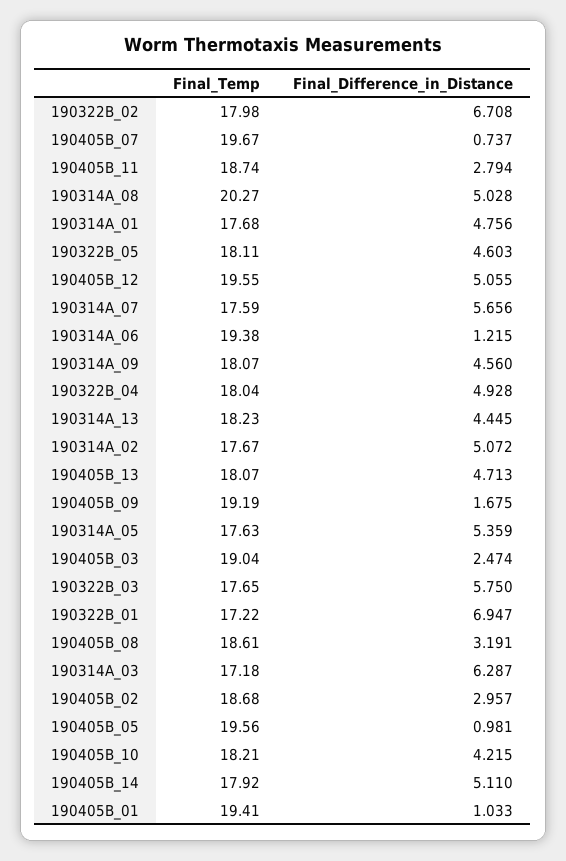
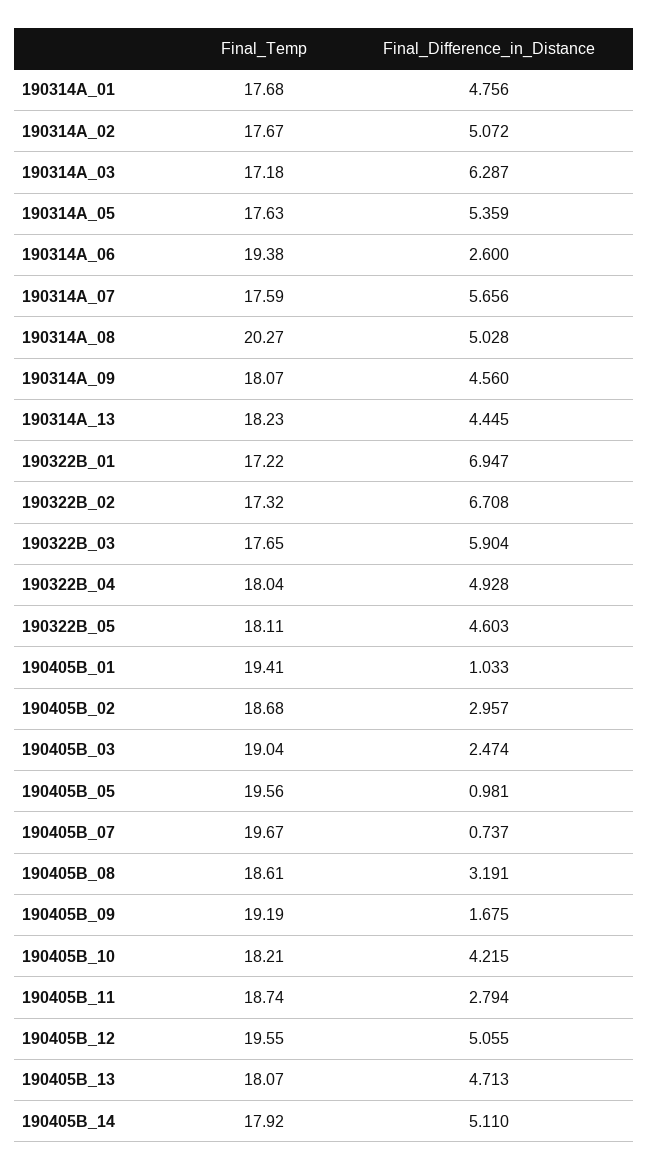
  {
    "Final_Temp": {
-     "190322B_02": 17.98,
+     "190322B_02": 17.32,
      "190405B_07": 19.67,
      "190405B_11": 18.74,
      "190314A_08": 20.27,
      "190314A_01": 17.68,
      "190322B_05": 18.11,
      "190405B_12": 19.55,
      "190314A_07": 17.59,
      "190314A_06": 19.38,
      "190314A_09": 18.07,
      "190322B_04": 18.04,
      "190314A_13": 18.23,
      "190314A_02": 17.67,
      "190405B_13": 18.07,
      "190405B_09": 19.19,
      "190314A_05": 17.63,
      "190405B_03": 19.04,
      "190322B_03": 17.65,
      "190322B_01": 17.22,
      "190405B_08": 18.61,
      "190314A_03": 17.18,
      "190405B_02": 18.68,
      "190405B_05": 19.56,
      "190405B_10": 18.21,
      "190405B_14": 17.92,
      "190405B_01": 19.41
    },
    "Final_Difference_in_Distance": {
      "190322B_02": 6.708,
      "190405B_07": 0.737,
      "190405B_11": 2.794,
      "190314A_08": 5.028,
      "190314A_01": 4.756,
      "190322B_05": 4.603,
      "190405B_12": 5.055,
      "190314A_07": 5.656,
-     "190314A_06": 1.215,
+     "190314A_06": 2.6,
      "190314A_09": 4.56,
      "190322B_04": 4.928,
      "190314A_13": 4.445,
      "190314A_02": 5.072,
      "190405B_13": 4.713,
      "190405B_09": 1.675,
      "190314A_05": 5.359,
      "190405B_03": 2.474,
-     "190322B_03": 5.75,
+     "190322B_03": 5.904,
      "190322B_01": 6.947,
      "190405B_08": 3.191,
      "190314A_03": 6.287,
      "190405B_02": 2.957,
      "190405B_05": 0.981,
      "190405B_10": 4.215,
      "190405B_14": 5.11,
      "190405B_01": 1.033
    }
  }

